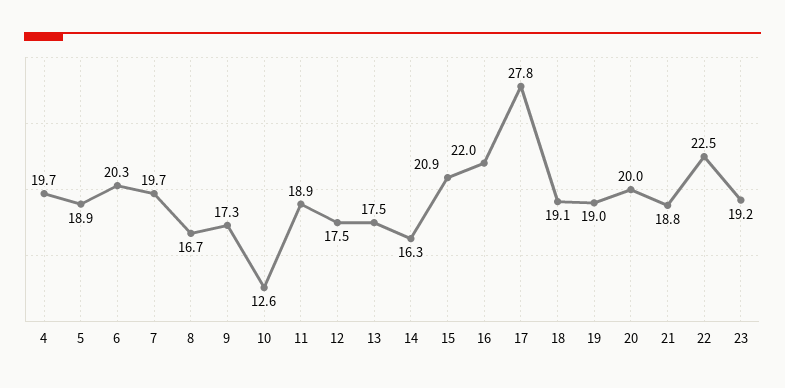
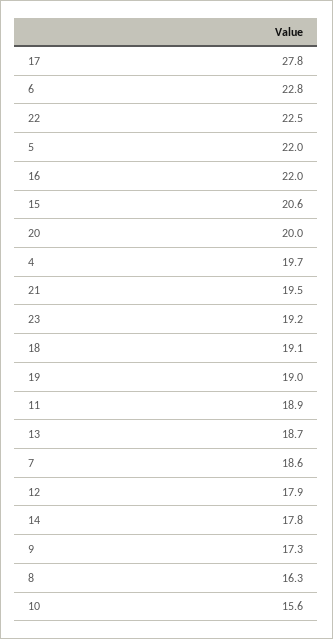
  {
    "4": 19.7,
-   "5": 18.9,
+   "5": 22,
-   "6": 20.3,
+   "6": 22.8,
-   "7": 19.7,
+   "7": 18.6,
-   "8": 16.7,
+   "8": 16.3,
    "9": 17.3,
-   "10": 12.6,
+   "10": 15.6,
    "11": 18.9,
-   "12": 17.5,
+   "12": 17.9,
-   "13": 17.5,
+   "13": 18.7,
-   "14": 16.3,
+   "14": 17.8,
-   "15": 20.9,
+   "15": 20.6,
    "16": 22,
    "17": 27.8,
    "18": 19.1,
    "19": 19,
    "20": 20,
-   "21": 18.8,
+   "21": 19.5,
    "22": 22.5,
    "23": 19.2
  }

